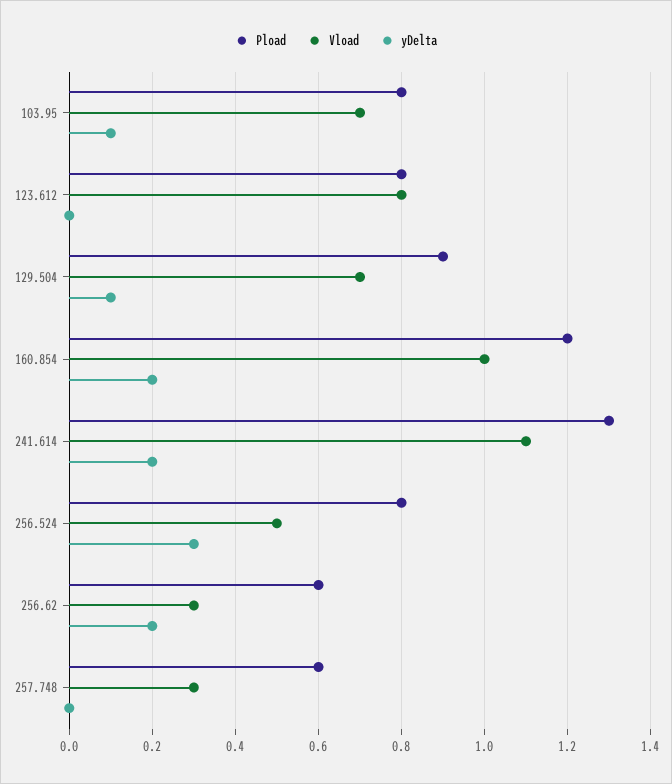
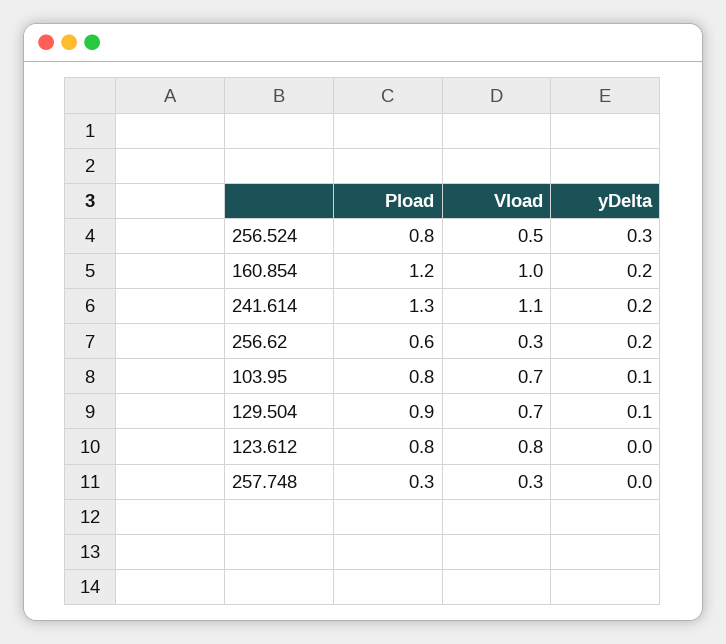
  {
    "Pload": {
      "103.95": 0.8,
      "123.612": 0.8,
      "129.504": 0.9,
      "160.854": 1.2,
      "241.614": 1.3,
      "256.524": 0.8,
      "256.62": 0.6,
-     "257.748": 0.6
+     "257.748": 0.3
    },
    "Vload": {
      "103.95": 0.7,
      "123.612": 0.8,
      "129.504": 0.7,
      "160.854": 1,
      "241.614": 1.1,
      "256.524": 0.5,
      "256.62": 0.3,
      "257.748": 0.3
    },
    "yDelta": {
      "103.95": 0.1,
      "123.612": 0,
      "129.504": 0.1,
      "160.854": 0.2,
      "241.614": 0.2,
      "256.524": 0.3,
      "256.62": 0.2,
      "257.748": 0
    }
  }

